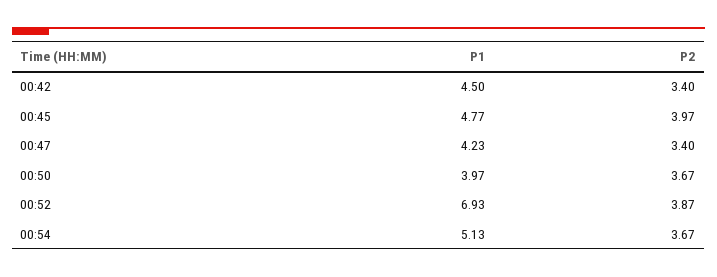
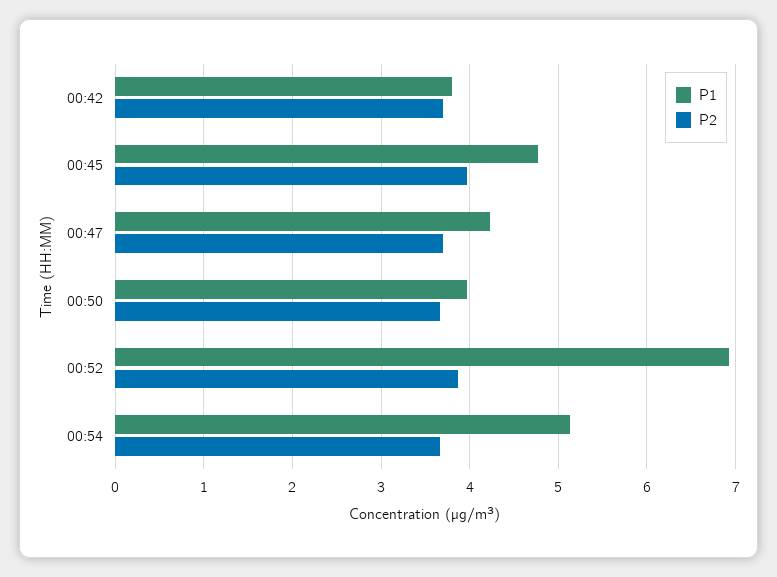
  {
    "P1": {
-     "00:42": 4.5,
+     "00:42": 3.8,
      "00:45": 4.77,
      "00:47": 4.23,
      "00:50": 3.97,
      "00:52": 6.93,
      "00:54": 5.13
    },
    "P2": {
-     "00:42": 3.4,
+     "00:42": 3.7,
      "00:45": 3.97,
-     "00:47": 3.4,
+     "00:47": 3.7,
      "00:50": 3.67,
      "00:52": 3.87,
      "00:54": 3.67
    }
  }

